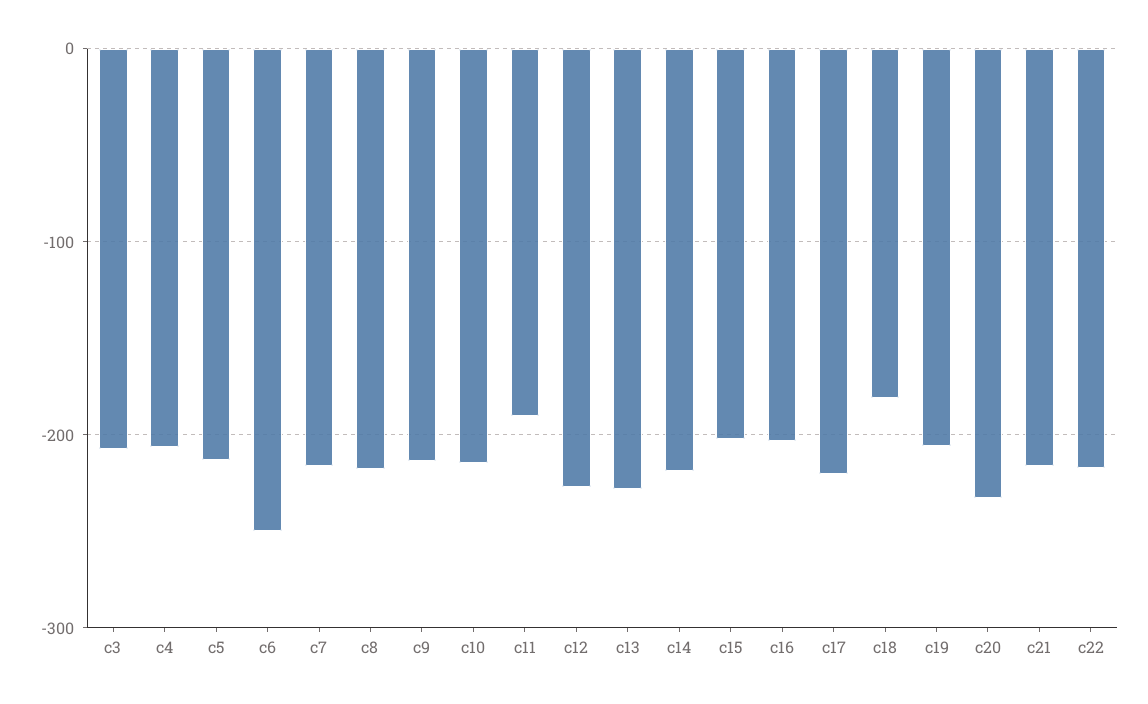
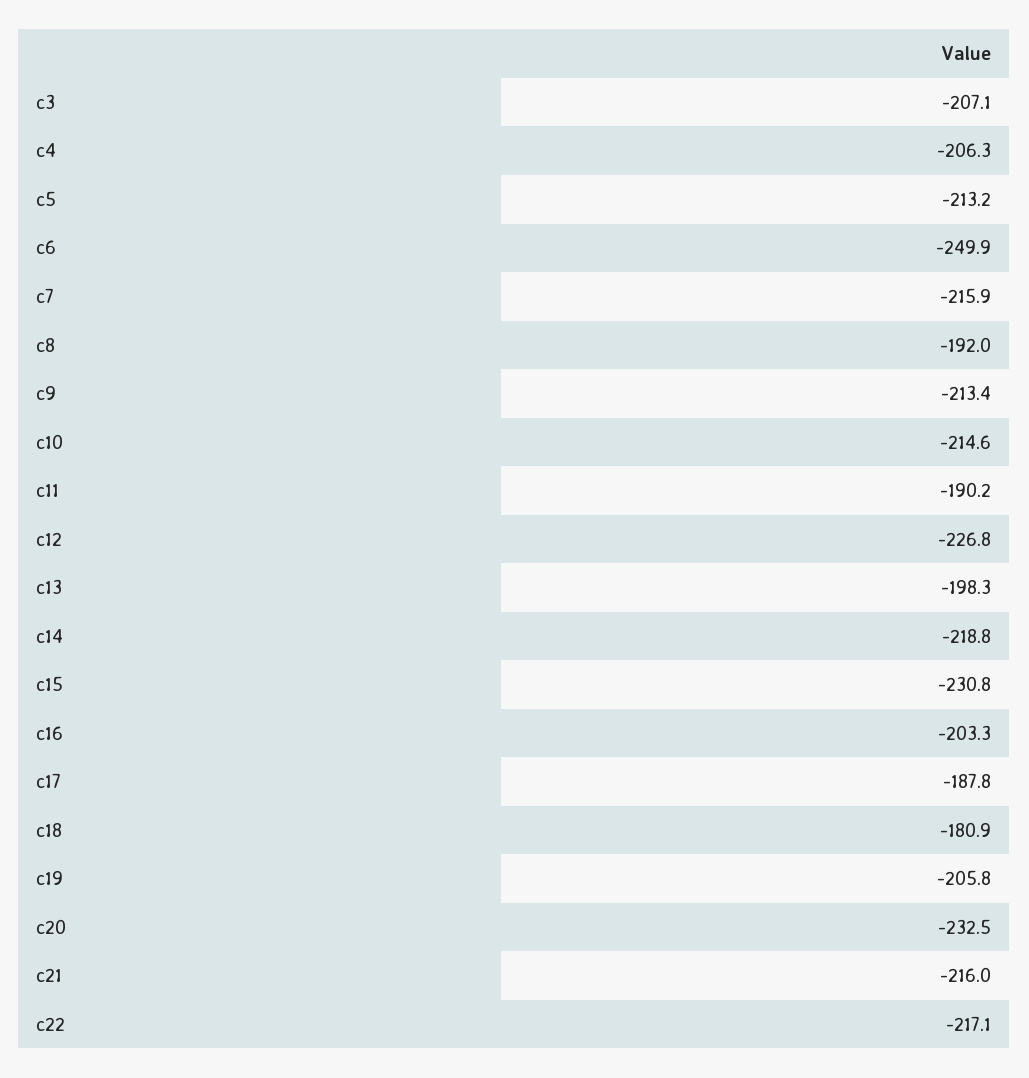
  {
    "c3": -207.1,
    "c4": -206.3,
    "c5": -213.2,
    "c6": -249.9,
    "c7": -215.9,
-   "c8": -220,
+   "c8": -192,
    "c9": -213.4,
    "c10": -214.6,
    "c11": -190.2,
    "c12": -226.8,
-   "c13": -230,
+   "c13": -198.3,
    "c14": -218.8,
-   "c15": -200,
+   "c15": -230.8,
    "c16": -203.3,
-   "c17": -220,
+   "c17": -187.8,
    "c18": -180.9,
    "c19": -205.8,
    "c20": -232.5,
    "c21": -216,
    "c22": -217.1
  }

